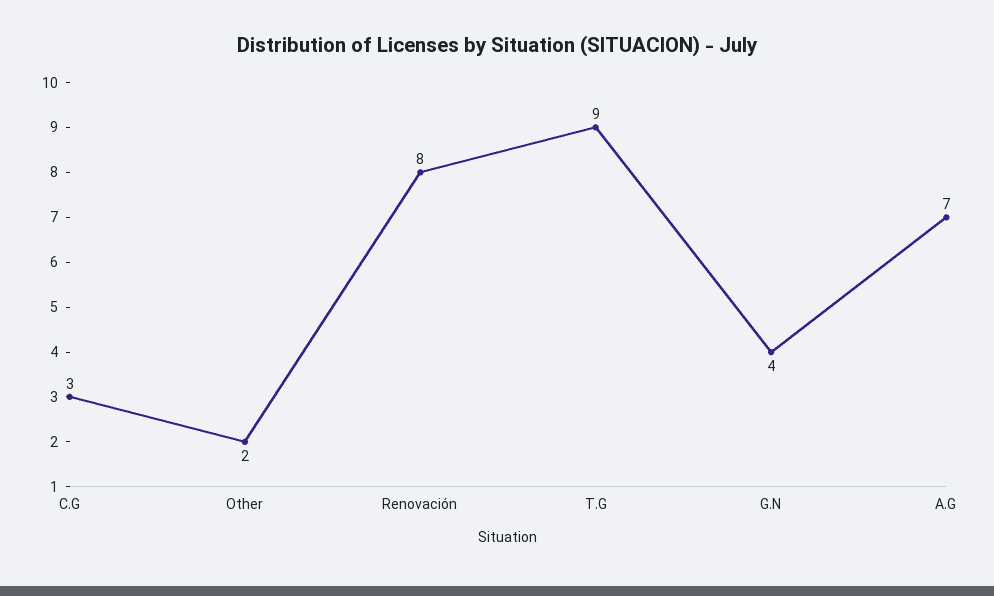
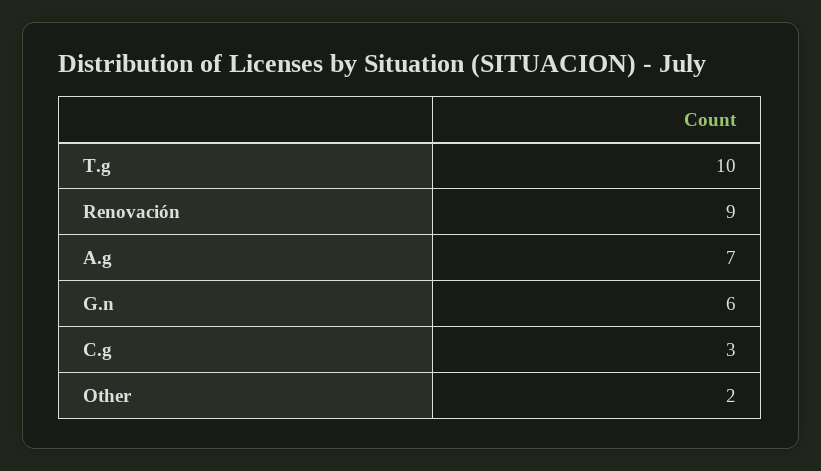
  {
    "C.G": 3,
    "Other": 2,
-   "Renovación": 8,
+   "Renovación": 9,
-   "T.G": 9,
+   "T.G": 10,
-   "G.N": 4,
+   "G.N": 6,
    "A.G": 7
  }

